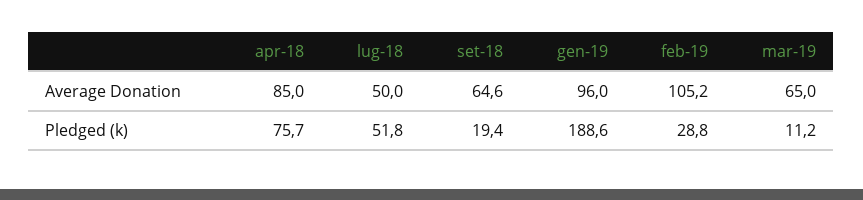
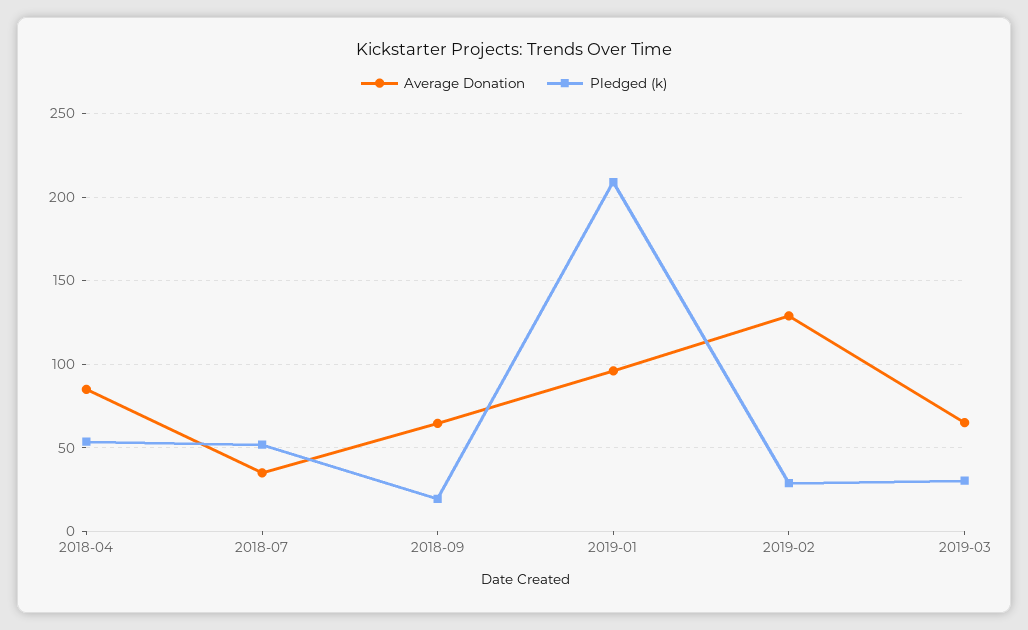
  {
    "Average Donation": {
      "apr-18": 85,
-     "lug-18": 50,
+     "lug-18": 35,
      "set-18": 64.6,
      "gen-19": 96,
-     "feb-19": 105.2,
+     "feb-19": 130,
      "mar-19": 65
    },
    "Pledged (k)": {
-     "apr-18": 75.7,
+     "apr-18": 55,
      "lug-18": 51.8,
      "set-18": 19.4,
-     "gen-19": 188.6,
+     "gen-19": 210,
      "feb-19": 28.8,
-     "mar-19": 11.2
+     "mar-19": 30
    }
  }

